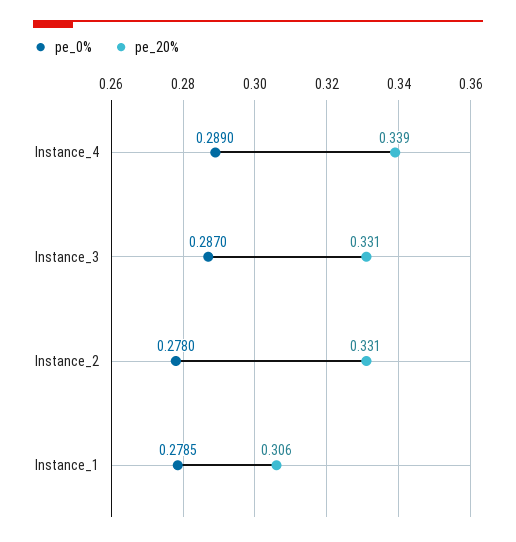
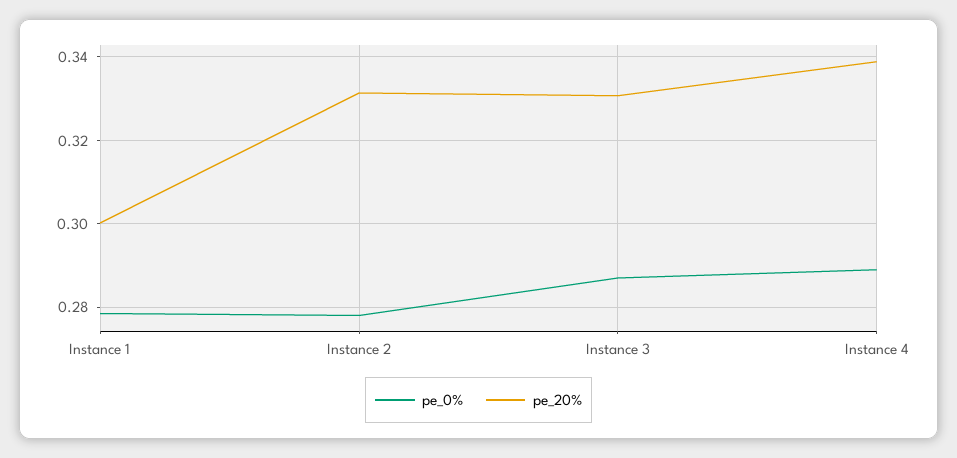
  {
    "pe_0%": {
      "Instance_4": 0.289,
      "Instance_3": 0.287,
      "Instance_2": 0.278,
      "Instance_1": 0.2785
    },
    "pe_20%": {
      "Instance_4": 0.339,
      "Instance_3": 0.331,
      "Instance_2": 0.331,
-     "Instance_1": 0.306
+     "Instance_1": 0.3
    }
  }

